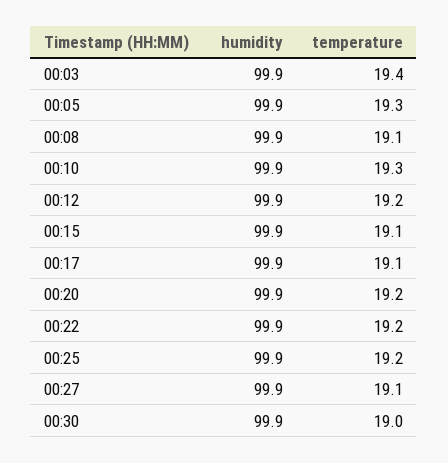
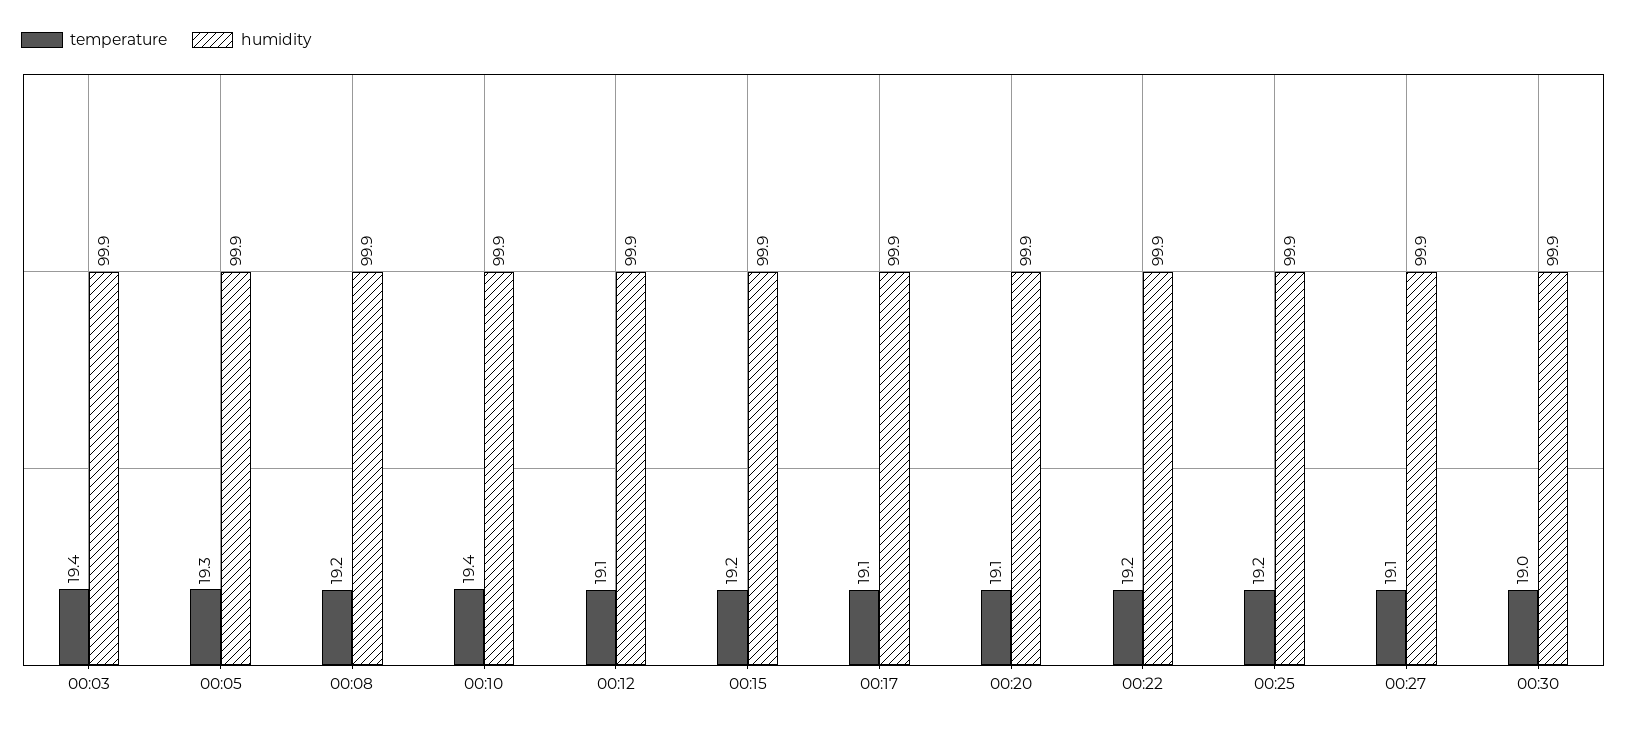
  {
    "humidity": {
      "00:03": 99.9,
      "00:05": 99.9,
      "00:08": 99.9,
      "00:10": 99.9,
      "00:12": 99.9,
      "00:15": 99.9,
      "00:17": 99.9,
      "00:20": 99.9,
      "00:22": 99.9,
      "00:25": 99.9,
      "00:27": 99.9,
      "00:30": 99.9
    },
    "temperature": {
      "00:03": 19.4,
      "00:05": 19.3,
-     "00:08": 19.1,
+     "00:08": 19.2,
-     "00:10": 19.3,
+     "00:10": 19.4,
-     "00:12": 19.2,
+     "00:12": 19.1,
-     "00:15": 19.1,
+     "00:15": 19.2,
      "00:17": 19.1,
-     "00:20": 19.2,
+     "00:20": 19.1,
      "00:22": 19.2,
      "00:25": 19.2,
      "00:27": 19.1,
      "00:30": 19
    }
  }

